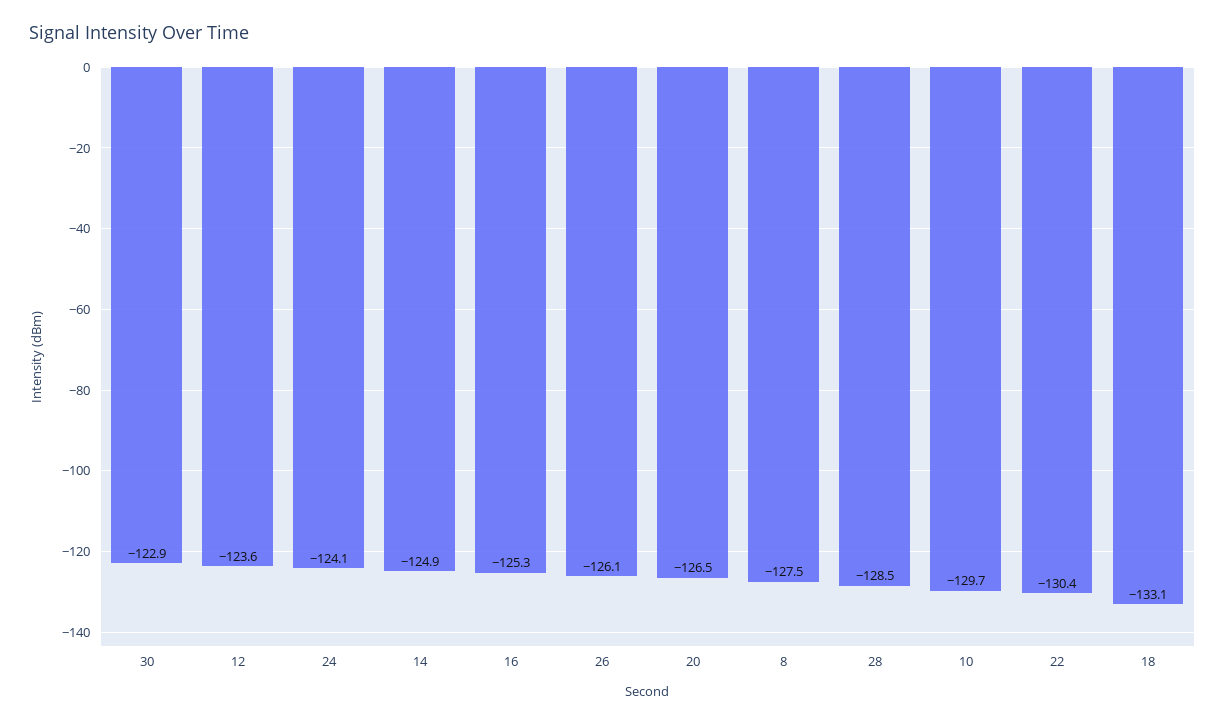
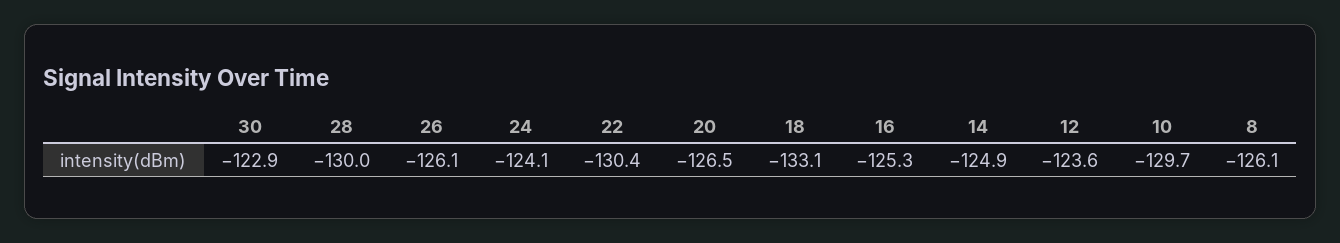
  {
    "30": -122.9,
    "12": -123.6,
    "24": -124.1,
    "14": -124.9,
    "16": -125.3,
    "26": -126.1,
    "20": -126.5,
-   "8": -127.5,
+   "8": -126.1,
-   "28": -128.5,
+   "28": -130,
    "10": -129.7,
    "22": -130.4,
    "18": -133.1
  }

